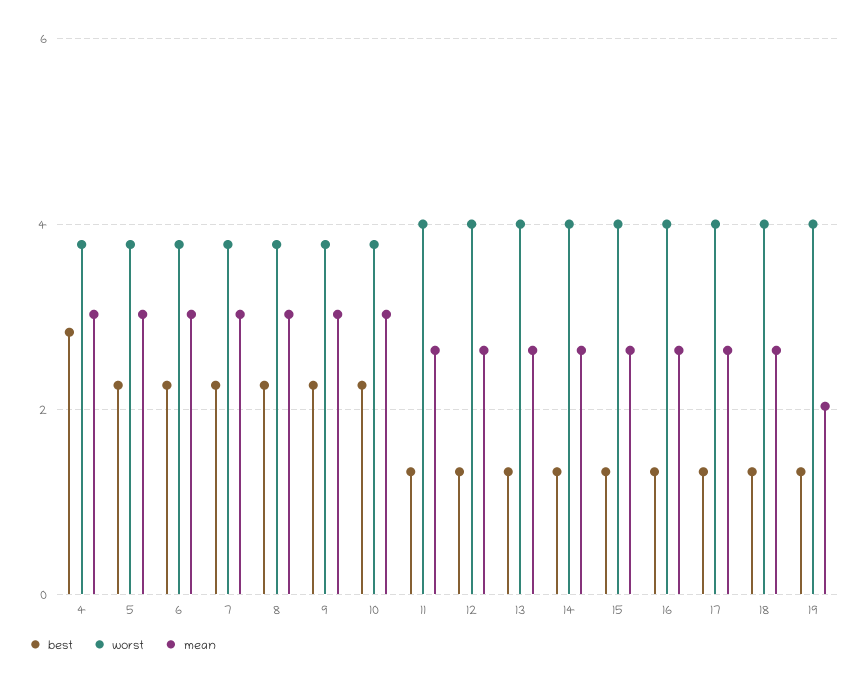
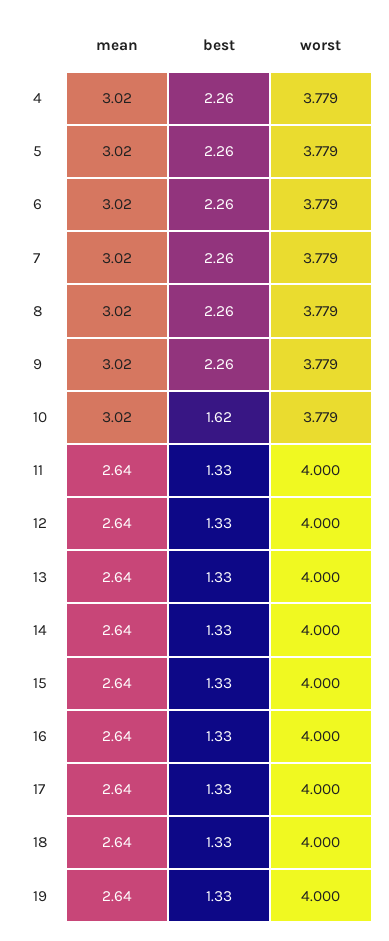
  {
    "best": {
-     "4": 2.8,
+     "4": 2.26,
      "5": 2.26,
      "6": 2.26,
      "7": 2.26,
      "8": 2.26,
      "9": 2.26,
-     "10": 2.2,
+     "10": 1.62,
      "11": 1.33,
      "12": 1.33,
      "13": 1.33,
      "14": 1.33,
      "15": 1.33,
      "16": 1.33,
      "17": 1.33,
      "18": 1.33,
      "19": 1.33
    },
    "worst": {
      "4": 3.779,
      "5": 3.779,
      "6": 3.779,
      "7": 3.779,
      "8": 3.779,
      "9": 3.779,
      "10": 3.779,
      "11": 4,
      "12": 4,
      "13": 4,
      "14": 4,
      "15": 4,
      "16": 4,
      "17": 4,
      "18": 4,
      "19": 4
    },
    "mean": {
      "4": 3.02,
      "5": 3.02,
      "6": 3.02,
      "7": 3.02,
      "8": 3.02,
      "9": 3.02,
      "10": 3.02,
      "11": 2.64,
      "12": 2.64,
      "13": 2.64,
      "14": 2.64,
      "15": 2.64,
      "16": 2.64,
      "17": 2.64,
      "18": 2.64,
-     "19": 2
+     "19": 2.64
    }
  }

